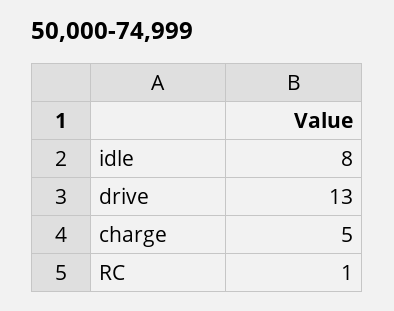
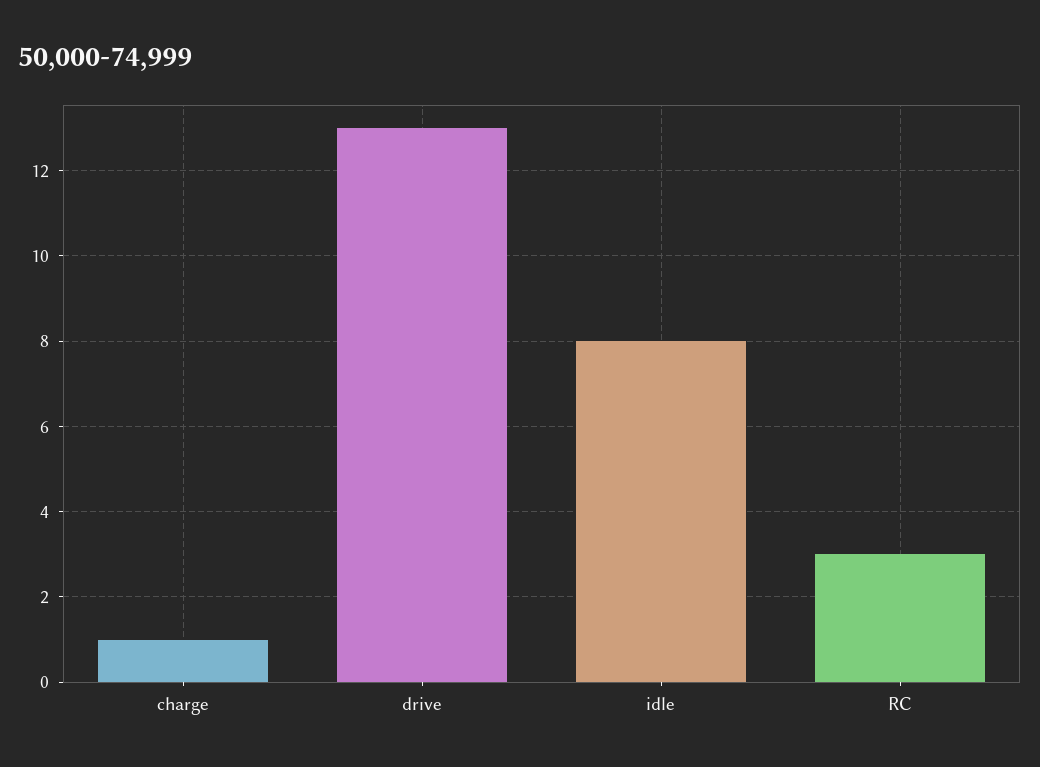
  {
    "idle": 8,
    "drive": 13,
-   "charge": 5,
+   "charge": 1,
-   "RC": 1
+   "RC": 3
  }

